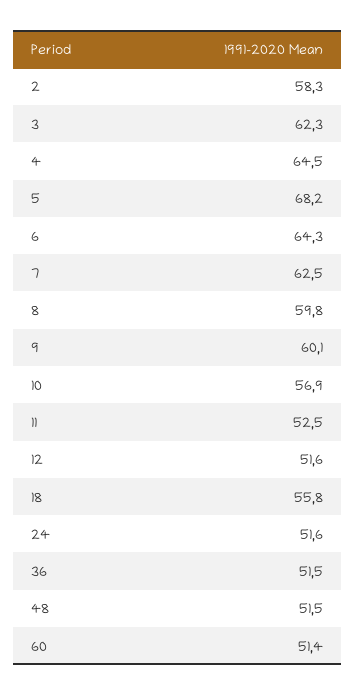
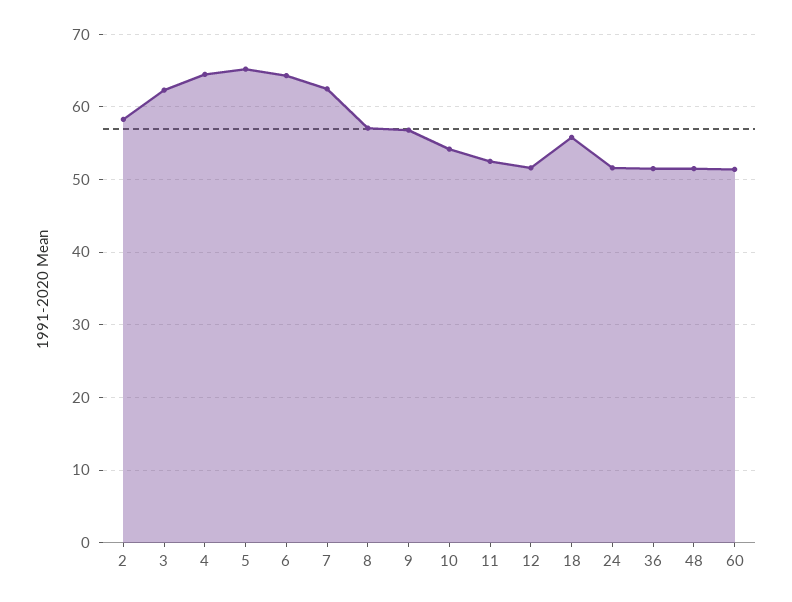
  {
    "2": 58.3,
    "3": 62.3,
    "4": 64.5,
-   "5": 68.2,
+   "5": 65,
    "6": 64.3,
    "7": 62.5,
-   "8": 59.8,
+   "8": 57,
-   "9": 60.1,
+   "9": 57,
-   "10": 56.9,
+   "10": 54,
    "11": 52.5,
    "12": 51.6,
    "18": 55.8,
    "24": 51.6,
    "36": 51.5,
    "48": 51.5,
    "60": 51.4
  }

